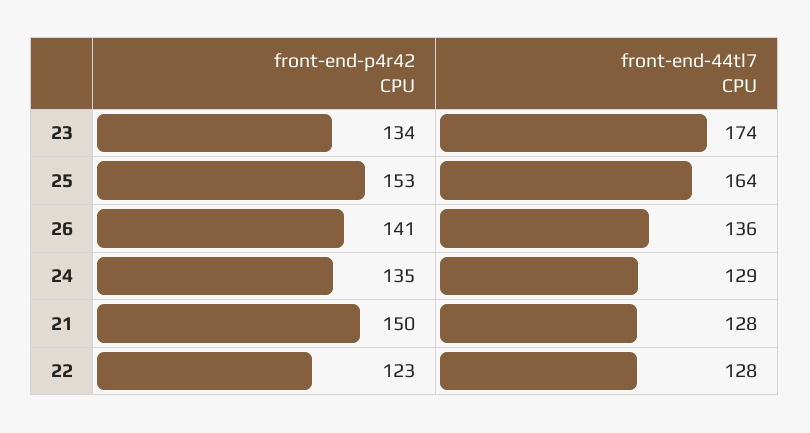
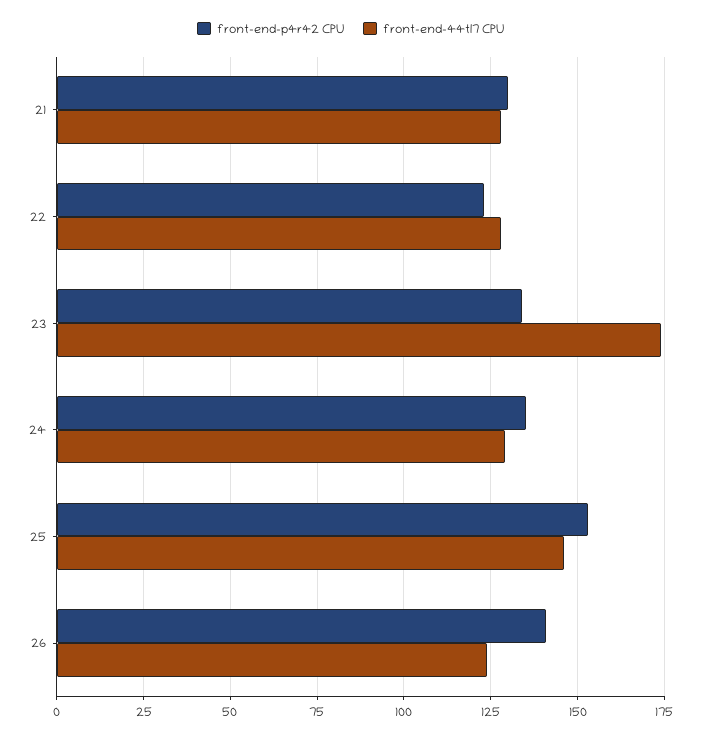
  {
    "front-end-p4r42 CPU": {
      "23": 134,
      "25": 153,
      "26": 141,
      "24": 135,
-     "21": 150,
+     "21": 130,
      "22": 123
    },
    "front-end-44tl7 CPU": {
      "23": 174,
-     "25": 164,
+     "25": 145,
-     "26": 136,
+     "26": 125,
      "24": 129,
      "21": 128,
      "22": 128
    }
  }

